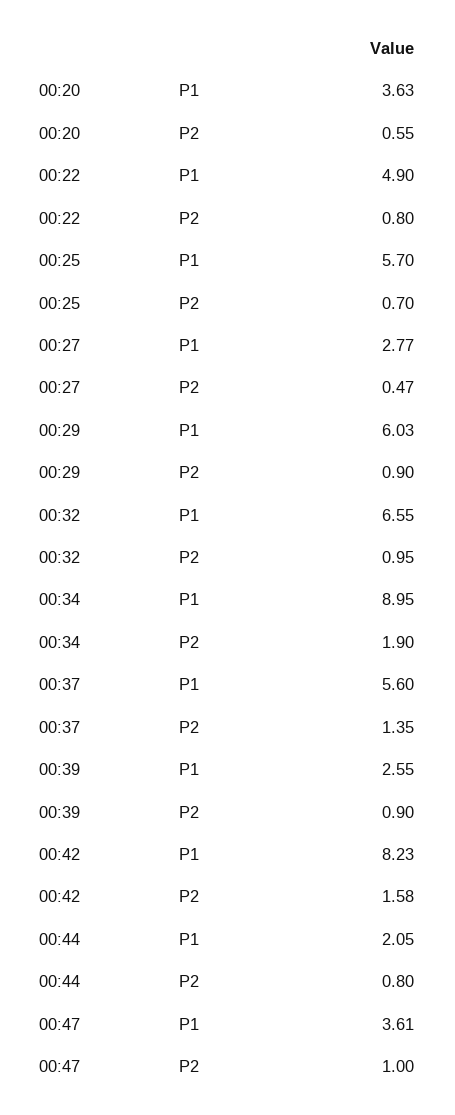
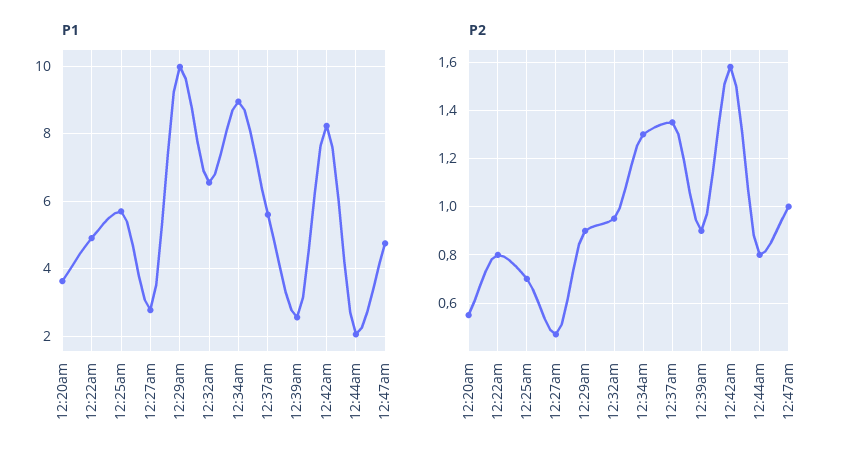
  {
    "P1": {
      "00:20": 3.63,
      "00:22": 4.9,
      "00:25": 5.7,
      "00:27": 2.77,
-     "00:29": 6.03,
+     "00:29": 10,
      "00:32": 6.55,
      "00:34": 8.95,
      "00:37": 5.6,
      "00:39": 2.55,
      "00:42": 8.23,
      "00:44": 2.05,
-     "00:47": 3.61
+     "00:47": 4.8
    },
    "P2": {
      "00:20": 0.55,
      "00:22": 0.8,
      "00:25": 0.7,
      "00:27": 0.47,
      "00:29": 0.9,
      "00:32": 0.95,
-     "00:34": 1.9,
+     "00:34": 1.3,
      "00:37": 1.35,
      "00:39": 0.9,
      "00:42": 1.58,
      "00:44": 0.8,
      "00:47": 1
    }
  }

